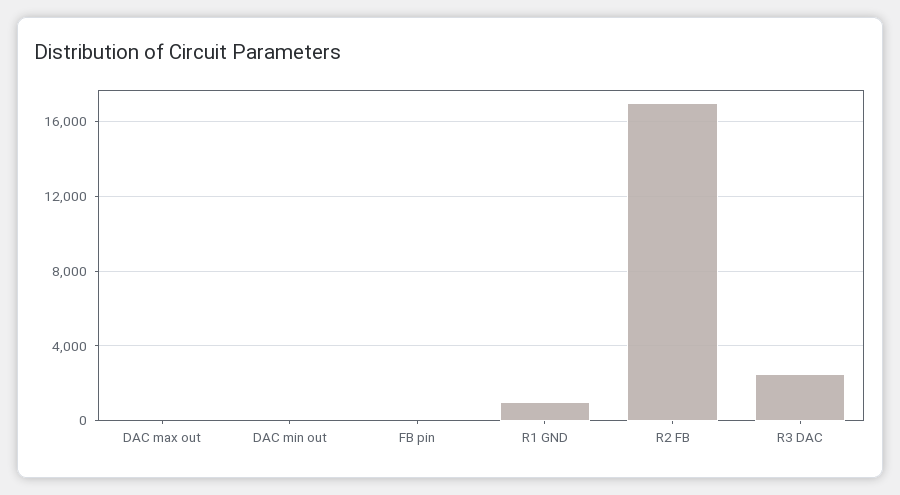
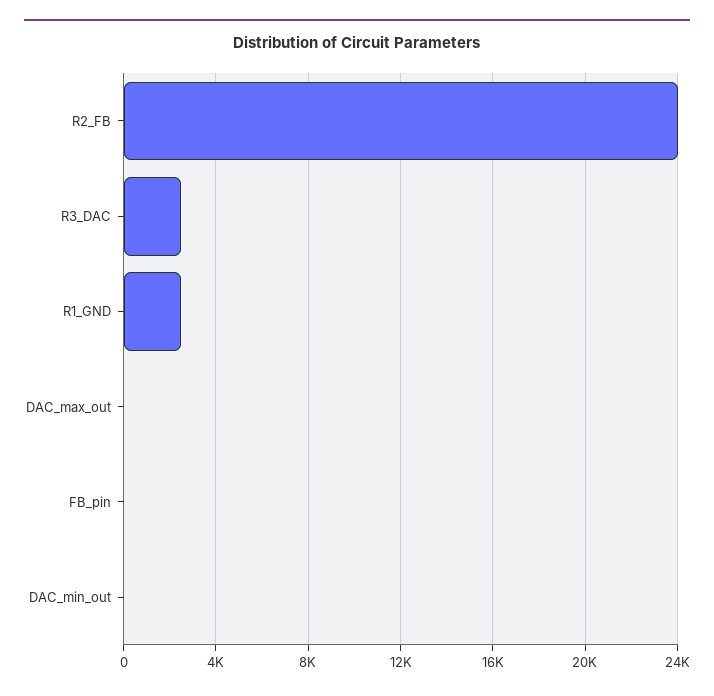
  {
    "DAC max out": 0,
    "DAC min out": 0,
    "FB pin": 0,
-   "R1 GND": 1000,
+   "R1 GND": 2500,
-   "R2 FB": 17000,
+   "R2 FB": 24000,
    "R3 DAC": 2500
  }

